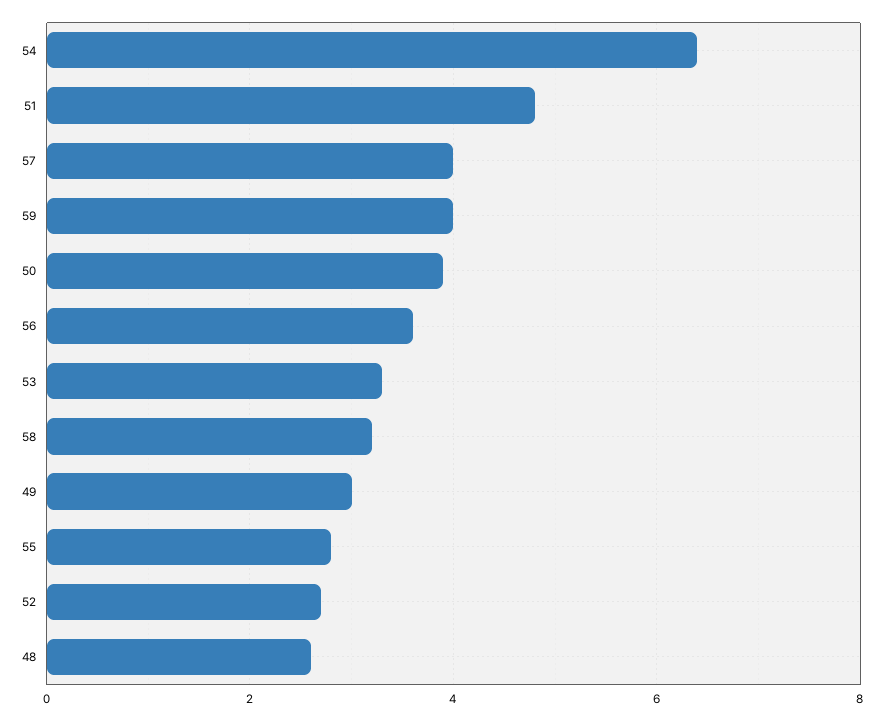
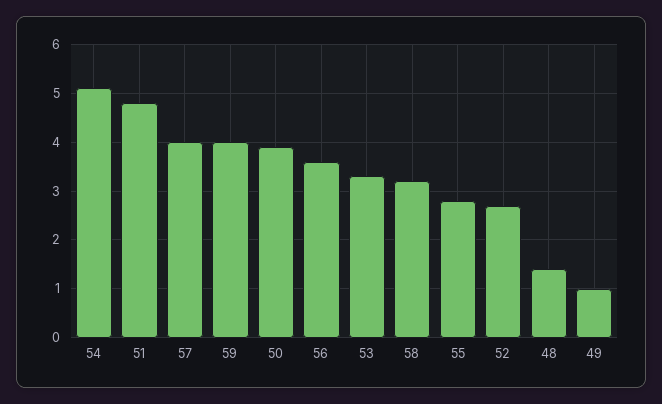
  {
-   "54": 6.5,
+   "54": 5,
    "51": 5,
    "57": 4,
    "59": 4,
    "50": 4,
    "56": 3.5,
    "53": 3.5,
    "58": 3,
-   "49": 3,
+   "49": 1,
    "55": 3,
    "52": 2.5,
-   "48": 2.5
+   "48": 1.5
  }

